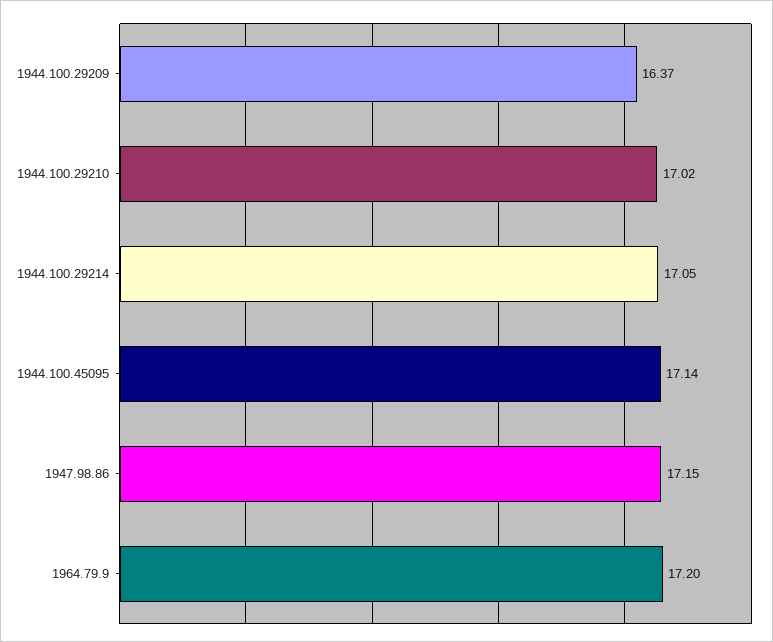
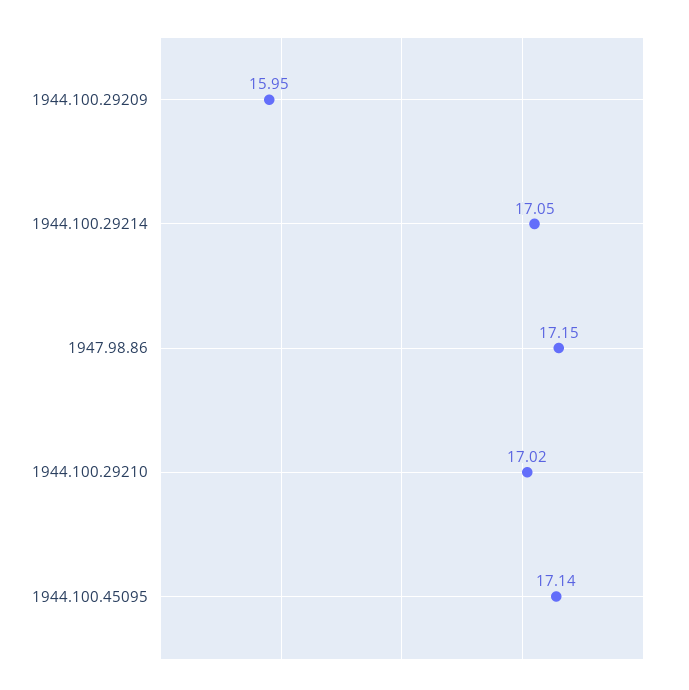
  {
-   "1944.100.29209": 16.37,
+   "1944.100.29209": 15.95,
    "1944.100.29210": 17.02,
    "1944.100.29214": 17.05,
    "1944.100.45095": 17.14,
-   "1947.98.86": 17.15,
+   "1947.98.86": 17.15
-   "1964.79.9": 17.2
  }

